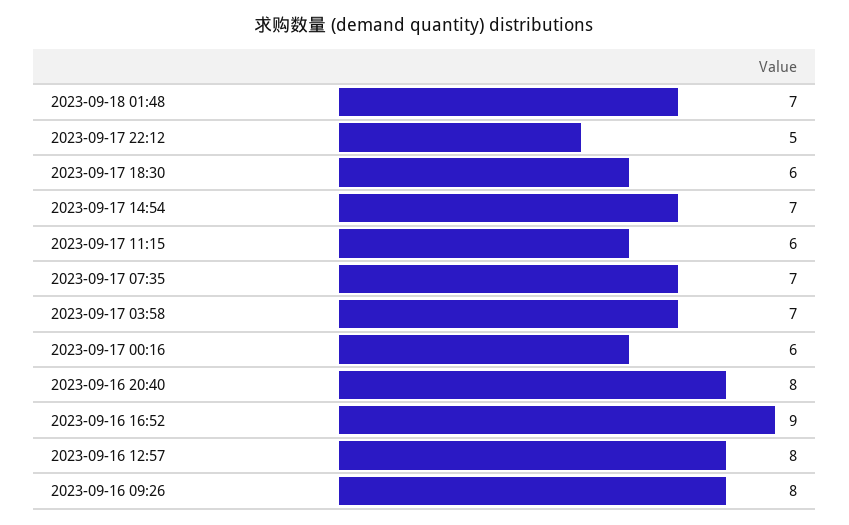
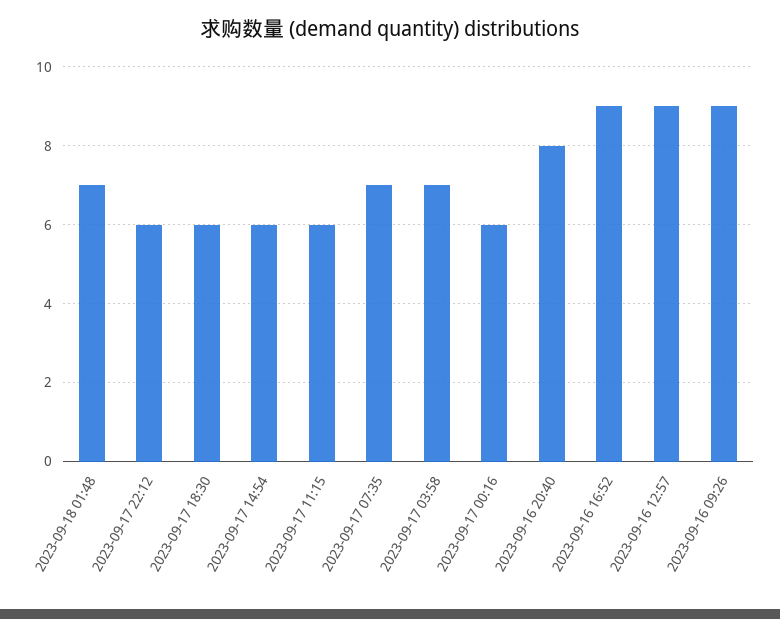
  {
    "2023-09-18 01:48": 7,
-   "2023-09-17 22:12": 5,
+   "2023-09-17 22:12": 6,
    "2023-09-17 18:30": 6,
-   "2023-09-17 14:54": 7,
+   "2023-09-17 14:54": 6,
    "2023-09-17 11:15": 6,
    "2023-09-17 07:35": 7,
    "2023-09-17 03:58": 7,
    "2023-09-17 00:16": 6,
    "2023-09-16 20:40": 8,
    "2023-09-16 16:52": 9,
-   "2023-09-16 12:57": 8,
+   "2023-09-16 12:57": 9,
-   "2023-09-16 09:26": 8
+   "2023-09-16 09:26": 9
  }

